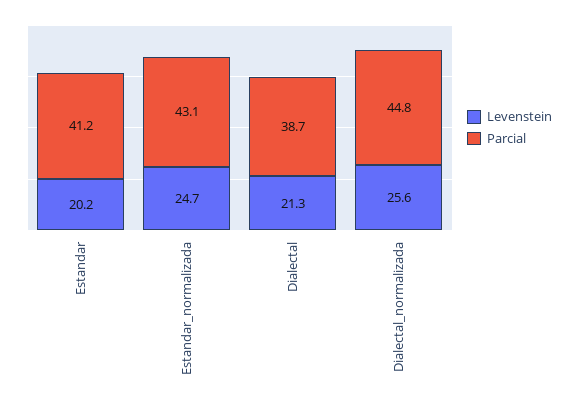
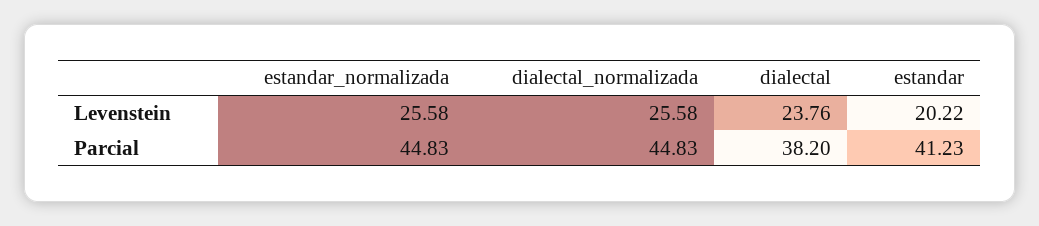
  {
    "Levenstein": {
      "Estandar": 20.22,
-     "Estandar_normalizada": 24.7,
+     "Estandar_normalizada": 25.58,
-     "Dialectal": 21.3,
+     "Dialectal": 23.76,
      "Dialectal_normalizada": 25.58
    },
    "Parcial": {
      "Estandar": 41.23,
-     "Estandar_normalizada": 43.1,
+     "Estandar_normalizada": 44.83,
-     "Dialectal": 38.7,
+     "Dialectal": 38.2,
      "Dialectal_normalizada": 44.83
    }
  }

